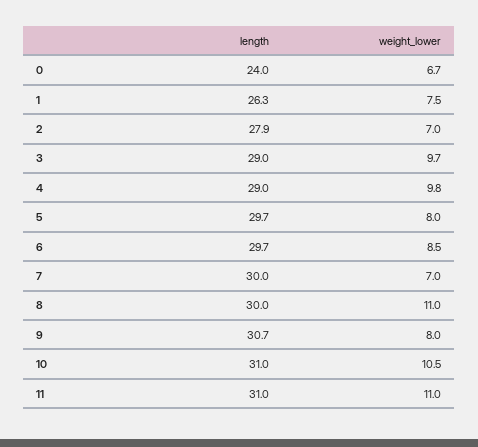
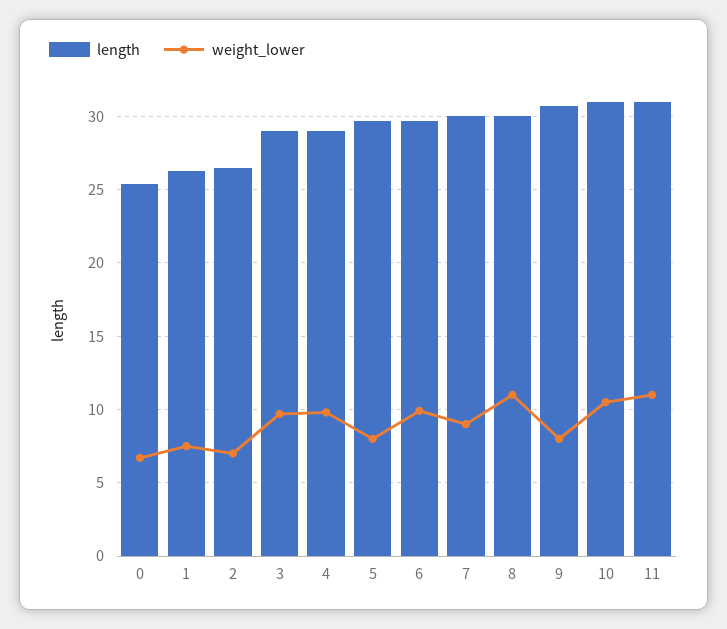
  {
    "length": {
-     "0": 24,
+     "0": 25.5,
      "1": 26.3,
-     "2": 27.9,
+     "2": 26.5,
      "3": 29,
      "4": 29,
      "5": 29.7,
      "6": 29.7,
      "7": 30,
      "8": 30,
      "9": 30.7,
      "10": 31,
      "11": 31
    },
    "weight_lower": {
      "0": 6.7,
      "1": 7.5,
      "2": 7,
      "3": 9.7,
      "4": 9.8,
      "5": 8,
-     "6": 8.5,
+     "6": 10,
-     "7": 7,
+     "7": 9,
      "8": 11,
      "9": 8,
      "10": 10.5,
      "11": 11
    }
  }

